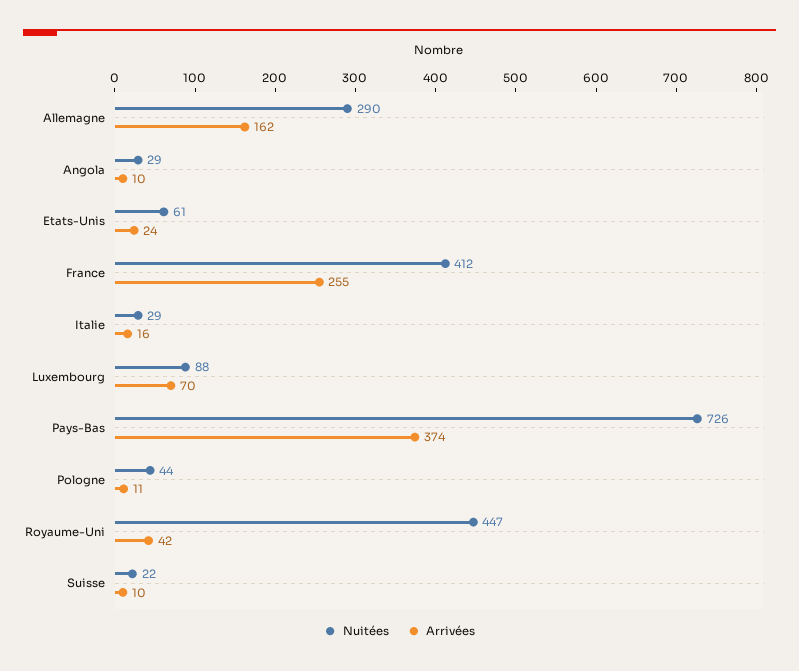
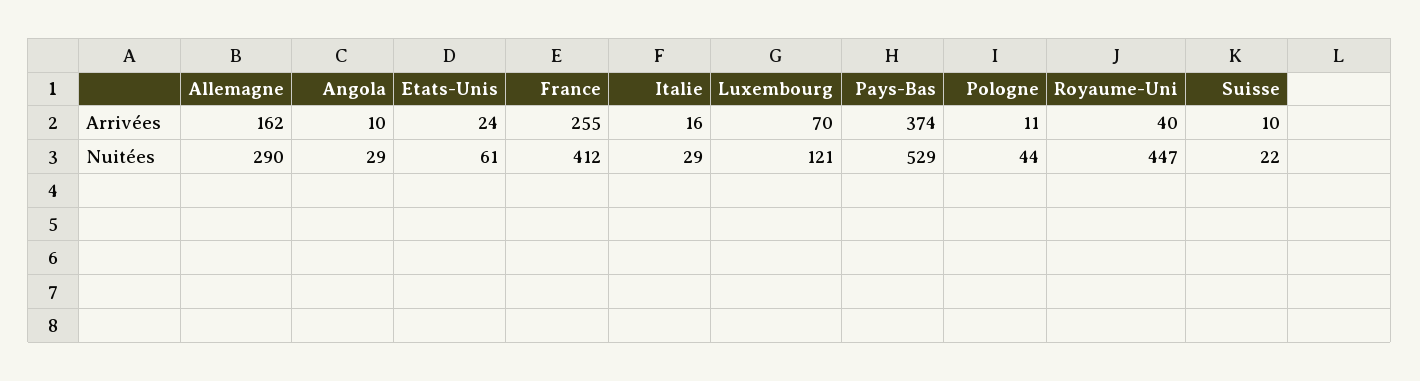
  {
    "Nuitées": {
      "Allemagne": 290,
      "Angola": 29,
      "Etats-Unis": 61,
      "France": 412,
      "Italie": 29,
-     "Luxembourg": 88,
+     "Luxembourg": 121,
-     "Pays-Bas": 726,
+     "Pays-Bas": 529,
      "Pologne": 44,
      "Royaume-Uni": 447,
      "Suisse": 22
    },
    "Arrivées": {
      "Allemagne": 162,
      "Angola": 10,
      "Etats-Unis": 24,
      "France": 255,
      "Italie": 16,
      "Luxembourg": 70,
      "Pays-Bas": 374,
      "Pologne": 11,
-     "Royaume-Uni": 42,
+     "Royaume-Uni": 40,
      "Suisse": 10
    }
  }

